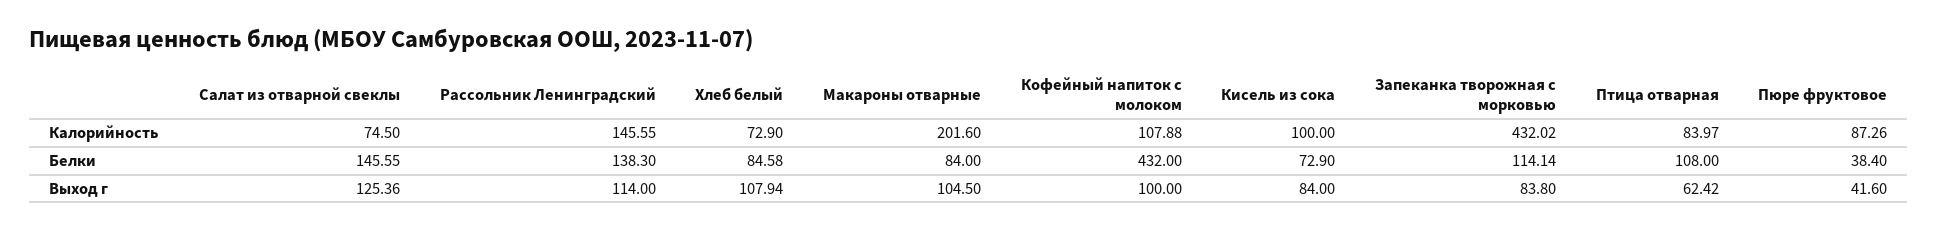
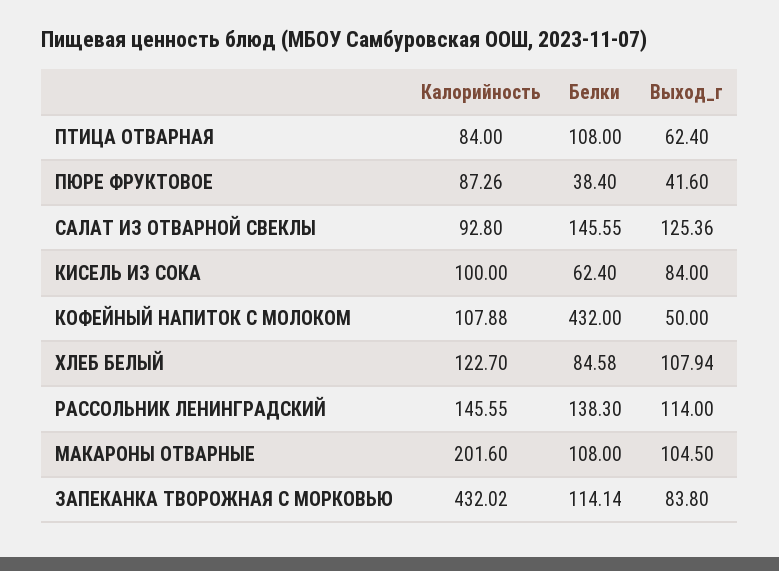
  {
    "Салат из отварной свеклы": {
-     "Калорийность": 74.5,
+     "Калорийность": 92.8,
      "Белки": 145.55,
      "Выход г": 125.36
    },
    "Рассольник Ленинградский": {
      "Калорийность": 145.55,
      "Белки": 138.3,
      "Выход г": 114
    },
    "Хлеб белый": {
-     "Калорийность": 72.9,
+     "Калорийность": 122.7,
      "Белки": 84.58,
      "Выход г": 107.94
    },
    "Макароны отварные": {
      "Калорийность": 201.6,
-     "Белки": 84,
+     "Белки": 108,
      "Выход г": 104.5
    },
    "Кофейный напиток с молоком": {
      "Калорийность": 107.88,
      "Белки": 432,
-     "Выход г": 100
+     "Выход г": 50
    },
    "Кисель из сока": {
      "Калорийность": 100,
-     "Белки": 72.9,
+     "Белки": 62.4,
      "Выход г": 84
    },
    "Запеканка творожная с морковью": {
      "Калорийность": 432.02,
      "Белки": 114.14,
      "Выход г": 83.8
    },
    "Птица отварная": {
-     "Калорийность": 83.97,
+     "Калорийность": 84,
      "Белки": 108,
-     "Выход г": 62.42
+     "Выход г": 62.4
    },
    "Пюре фруктовое": {
      "Калорийность": 87.26,
      "Белки": 38.4,
      "Выход г": 41.6
    }
  }

